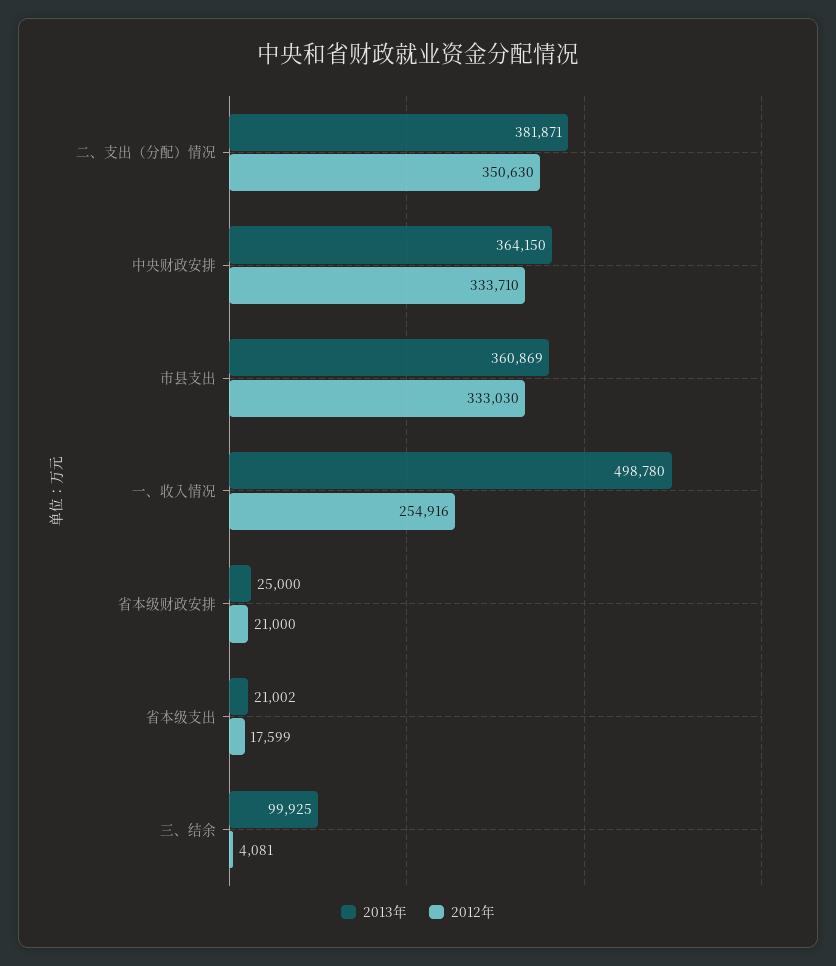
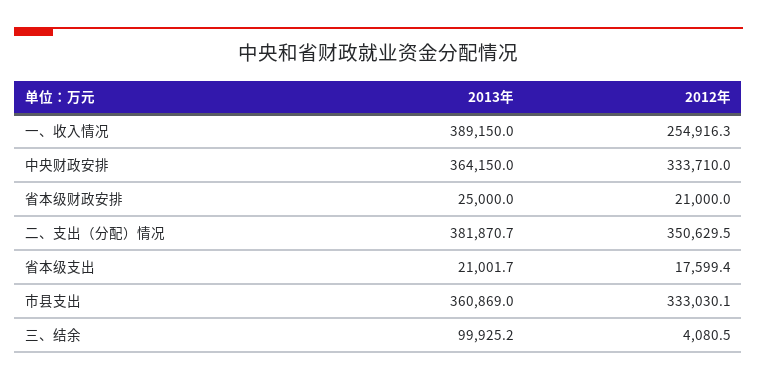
  {
    "2013年": {
      "二、支出（分配）情况": 381870.7,
      "中央财政安排": 364150,
      "市县支出": 360869,
-     "一、收入情况": 498780,
+     "一、收入情况": 389150,
      "省本级财政安排": 25000,
      "省本级支出": 21001.7,
      "三、结余": 99925.2
    },
    "2012年": {
      "二、支出（分配）情况": 350629.5,
      "中央财政安排": 333710,
      "市县支出": 333030.1,
      "一、收入情况": 254916.3,
      "省本级财政安排": 21000,
      "省本级支出": 17599.4,
      "三、结余": 4080.5
    }
  }

